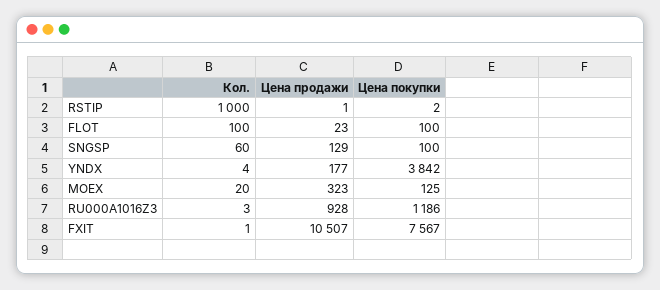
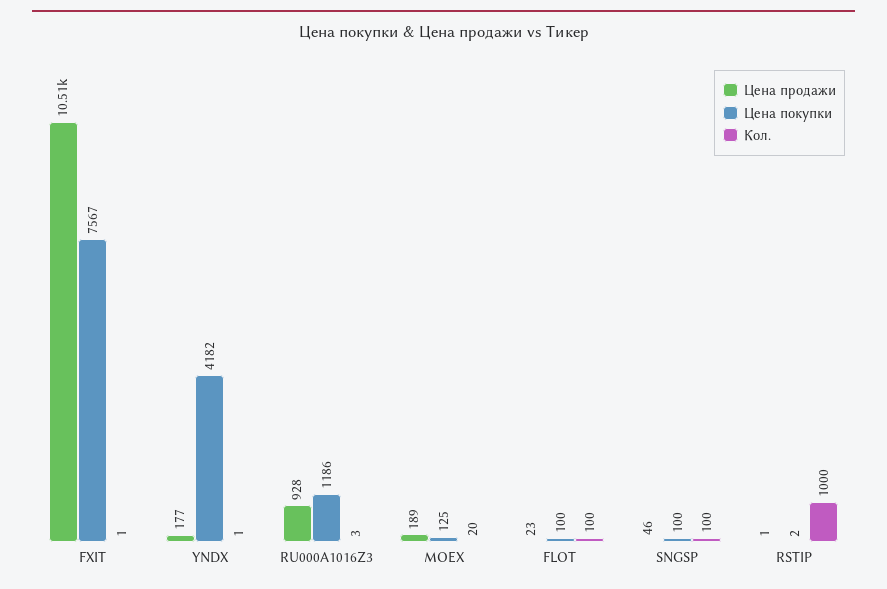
  {
    "Кол.": {
      "RSTIP": 1000,
      "FLOT": 100,
-     "SNGSP": 60,
+     "SNGSP": 100,
-     "YNDX": 4,
+     "YNDX": 1,
      "MOEX": 20,
      "RU000A1016Z3": 3,
      "FXIT": 1
    },
    "Цена продажи": {
      "RSTIP": 1,
      "FLOT": 23,
-     "SNGSP": 129,
+     "SNGSP": 46,
      "YNDX": 177,
-     "MOEX": 323,
+     "MOEX": 189,
      "RU000A1016Z3": 928,
      "FXIT": 10507
    },
    "Цена покупки": {
      "RSTIP": 2,
      "FLOT": 100,
      "SNGSP": 100,
-     "YNDX": 3842,
+     "YNDX": 4182,
      "MOEX": 125,
      "RU000A1016Z3": 1186,
      "FXIT": 7567
    }
  }

